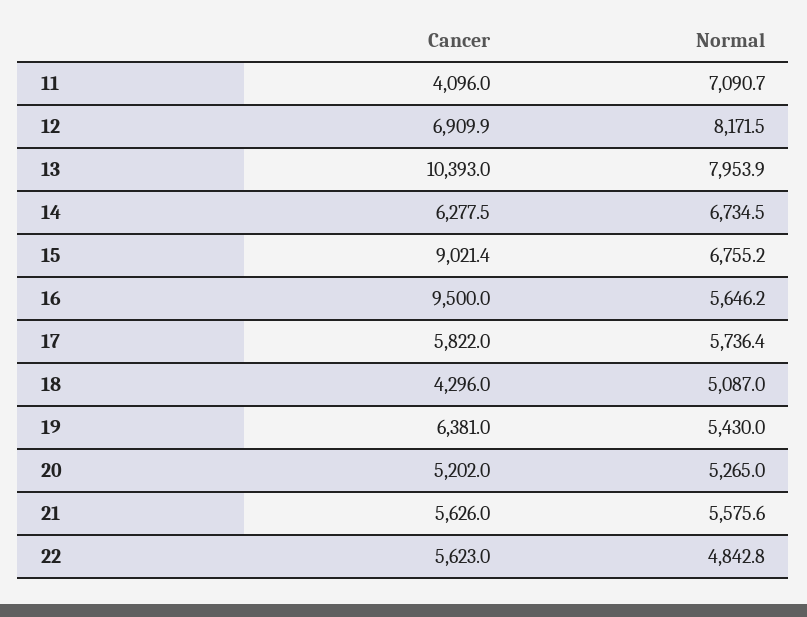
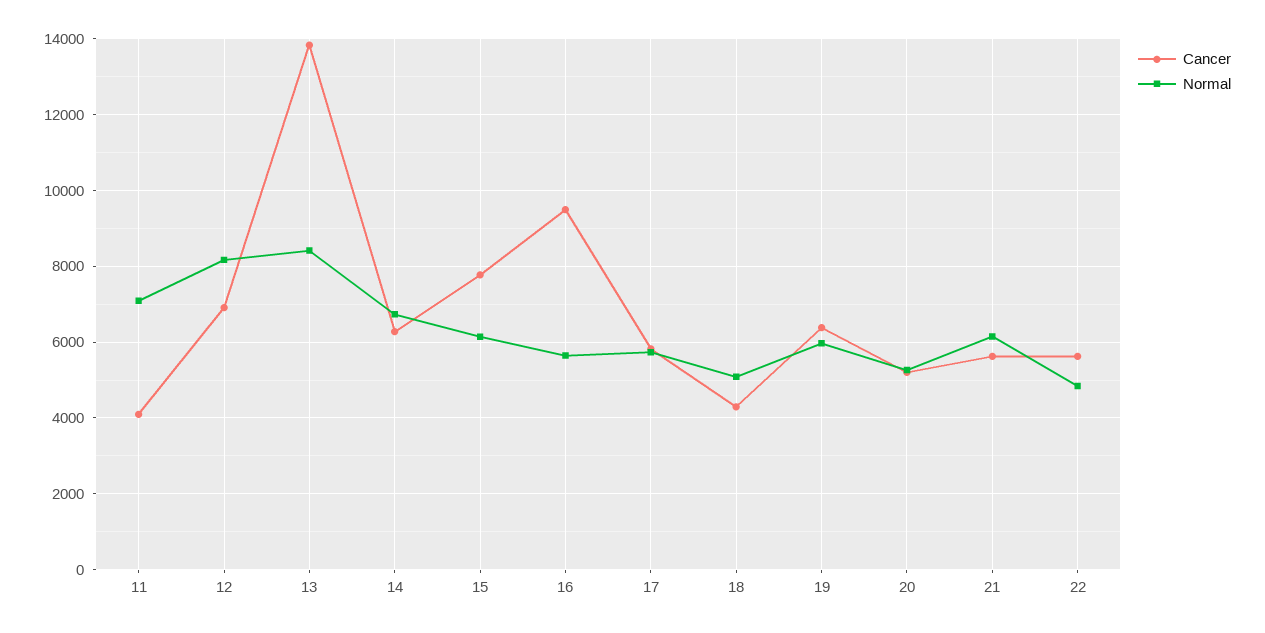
  {
    "Cancer": {
      "11": 4096,
      "12": 6909.9,
-     "13": 10393,
+     "13": 13800,
      "14": 6277.5,
-     "15": 9021.4,
+     "15": 7800,
      "16": 9500,
      "17": 5822,
      "18": 4296,
      "19": 6381,
      "20": 5202,
      "21": 5626,
      "22": 5623
    },
    "Normal": {
      "11": 7090.7,
      "12": 8171.5,
-     "13": 7953.9,
+     "13": 8400,
      "14": 6734.5,
-     "15": 6755.2,
+     "15": 6200,
      "16": 5646.2,
      "17": 5736.4,
      "18": 5087,
-     "19": 5430,
+     "19": 6000,
      "20": 5265,
-     "21": 5575.6,
+     "21": 6200,
      "22": 4842.8
    }
  }

